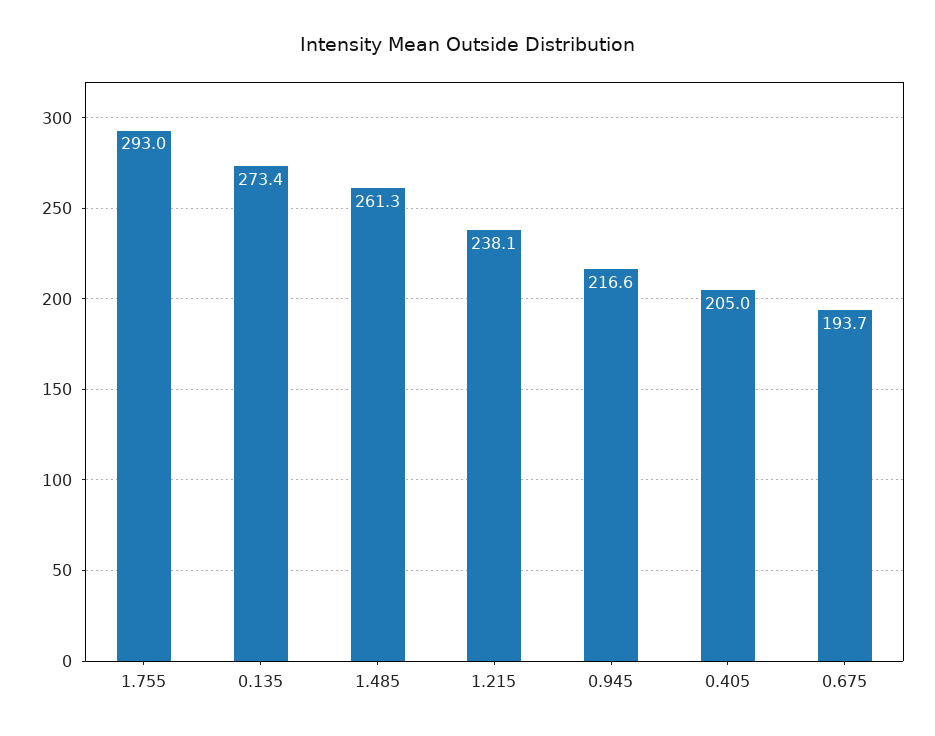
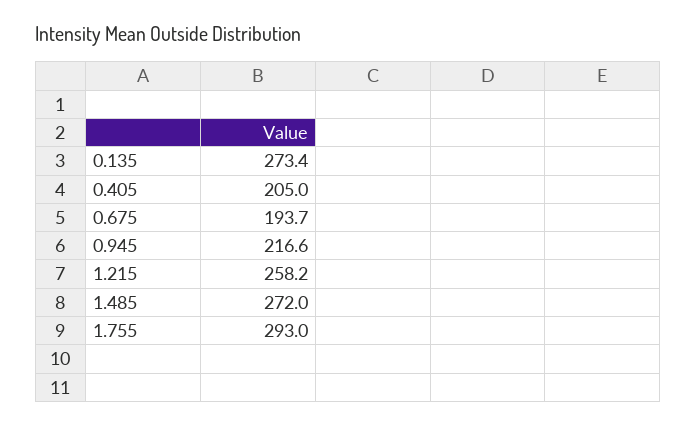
  {
    "1.755": 293,
    "0.135": 273.4,
-   "1.485": 261.3,
+   "1.485": 272,
-   "1.215": 238.1,
+   "1.215": 258.2,
    "0.945": 216.6,
    "0.405": 205,
    "0.675": 193.7
  }

